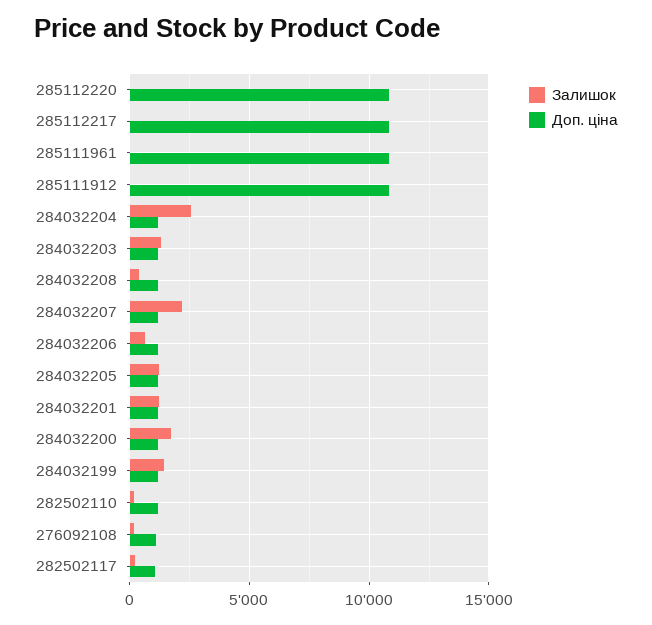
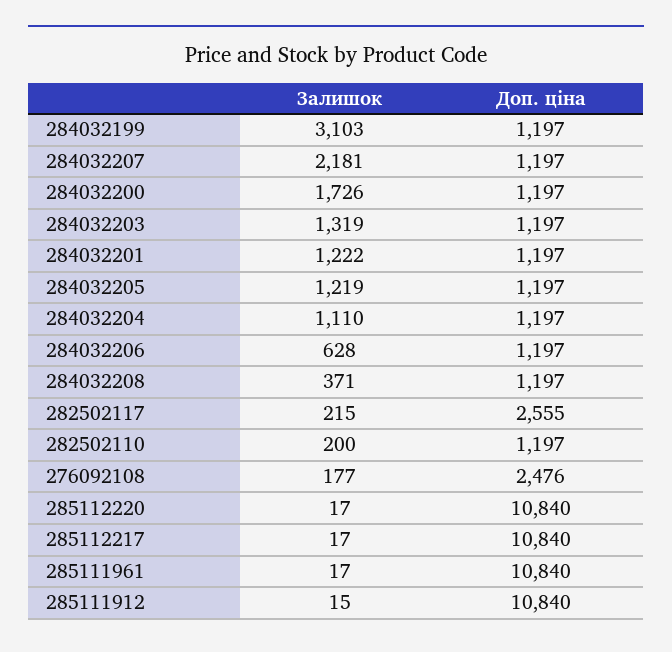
  {
    "Залишок": {
      "285112220": 17,
      "285112217": 17,
      "285111961": 17,
      "285111912": 15,
-     "284032204": 2500,
+     "284032204": 1110,
      "284032203": 1319,
      "284032208": 371,
      "284032207": 2181,
      "284032206": 628,
      "284032205": 1219,
      "284032201": 1222,
      "284032200": 1726,
-     "284032199": 1500,
+     "284032199": 3103,
      "282502110": 200,
      "276092108": 177,
      "282502117": 215
    },
    "Доп. ціна": {
      "285112220": 10840,
      "285112217": 10840,
      "285111961": 10840,
      "285111912": 10840,
      "284032204": 1197,
      "284032203": 1197,
      "284032208": 1197,
      "284032207": 1197,
      "284032206": 1197,
      "284032205": 1197,
      "284032201": 1197,
      "284032200": 1197,
      "284032199": 1197,
      "282502110": 1197,
-     "276092108": 1000,
+     "276092108": 2476,
-     "282502117": 1000
+     "282502117": 2555
    }
  }

